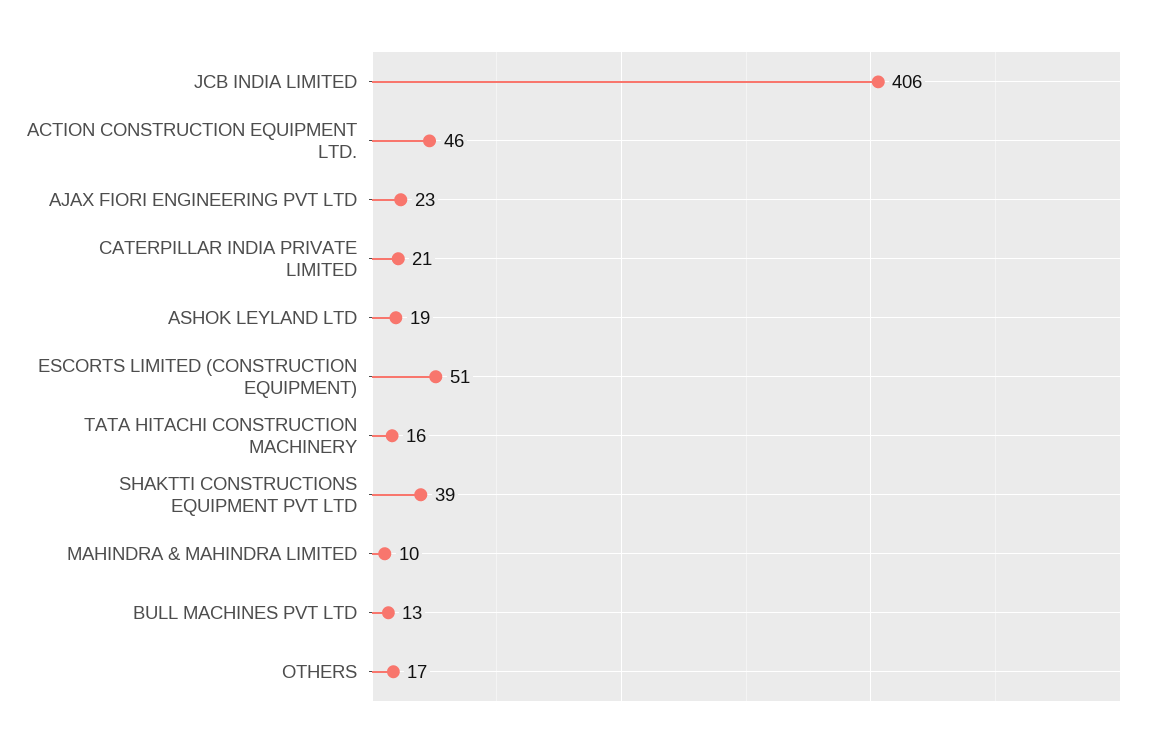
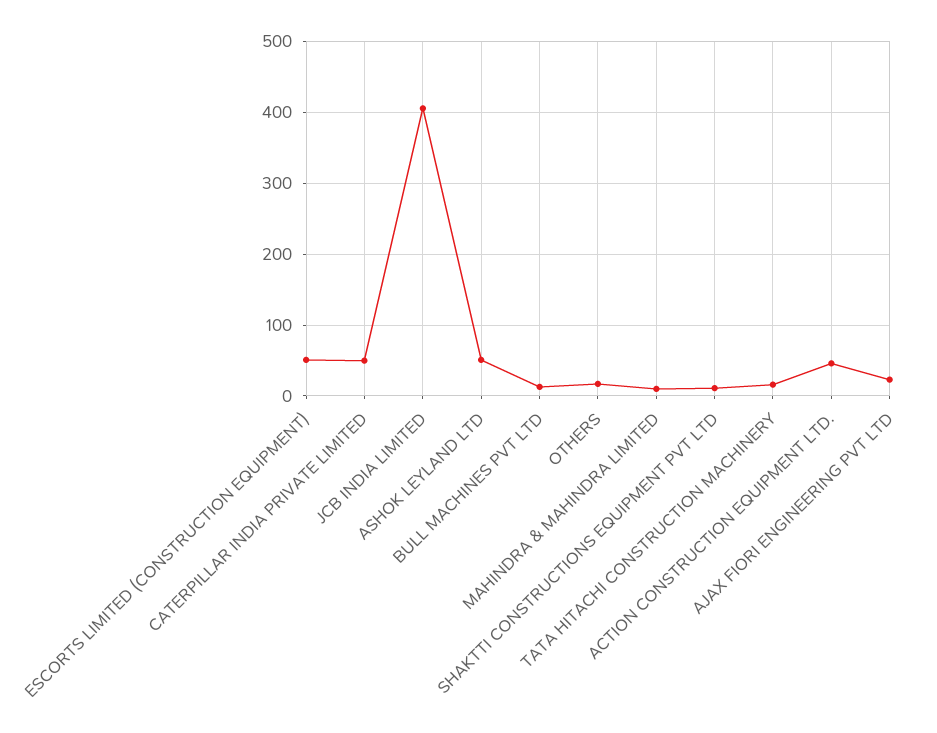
  {
    "JCB INDIA LIMITED": 406,
    "ACTION CONSTRUCTION EQUIPMENT LTD.": 46,
    "AJAX FIORI ENGINEERING PVT LTD": 23,
-   "CATERPILLAR INDIA PRIVATE LIMITED": 21,
+   "CATERPILLAR INDIA PRIVATE LIMITED": 50,
-   "ASHOK LEYLAND LTD": 19,
+   "ASHOK LEYLAND LTD": 50,
    "ESCORTS LIMITED (CONSTRUCTION EQUIPMENT)": 51,
    "TATA HITACHI CONSTRUCTION MACHINERY": 16,
-   "SHAKTTI CONSTRUCTIONS EQUIPMENT PVT LTD": 39,
+   "SHAKTTI CONSTRUCTIONS EQUIPMENT PVT LTD": 10,
    "MAHINDRA & MAHINDRA LIMITED": 10,
    "BULL MACHINES PVT LTD": 13,
    "OTHERS": 17
  }

